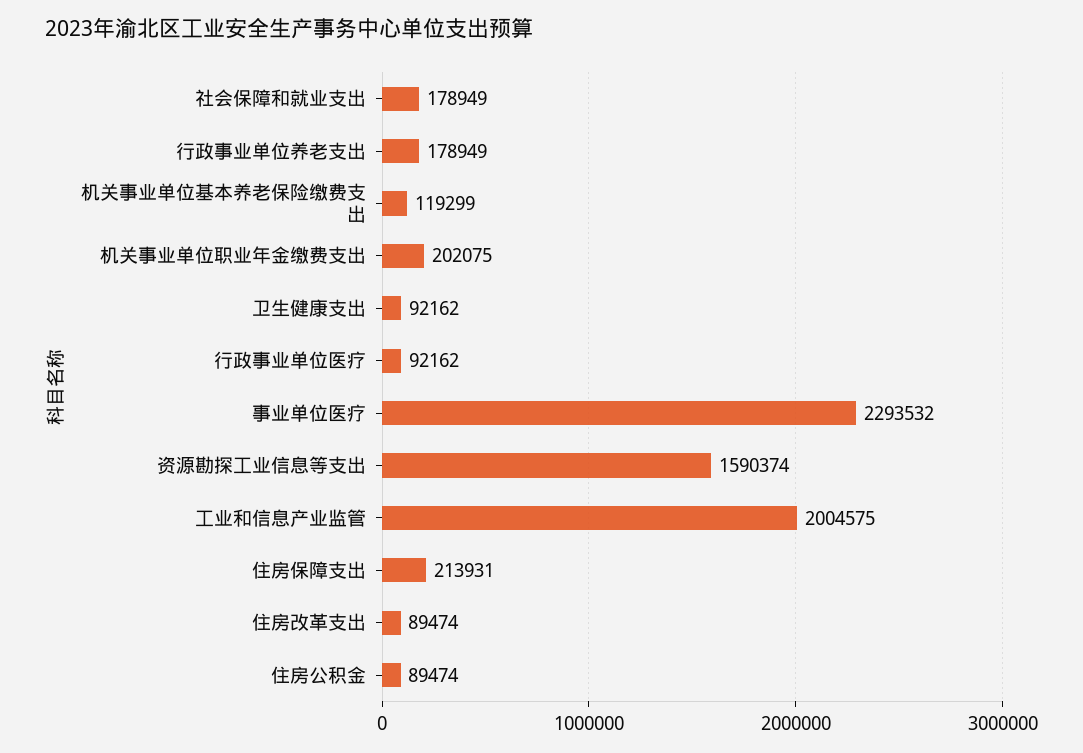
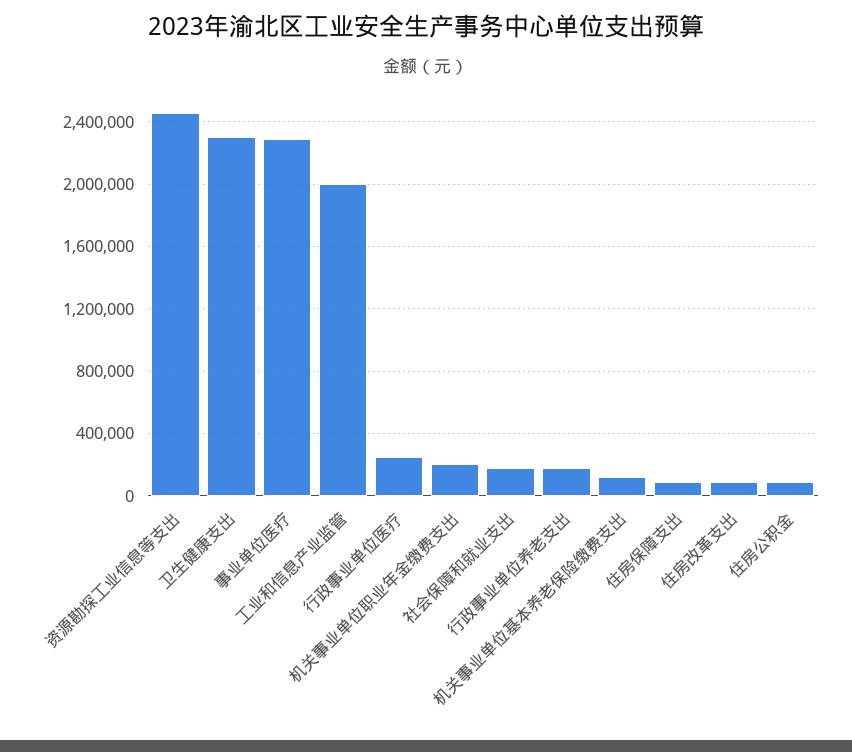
  {
    "社会保障和就业支出": 178949,
    "行政事业单位养老支出": 178949,
    "机关事业单位基本养老保险缴费支出": 119299,
    "机关事业单位职业年金缴费支出": 202075,
-   "卫生健康支出": 92162,
+   "卫生健康支出": 2300000,
-   "行政事业单位医疗": 92162,
+   "行政事业单位医疗": 250000,
    "事业单位医疗": 2293532,
-   "资源勘探工业信息等支出": 1590374,
+   "资源勘探工业信息等支出": 2450000,
    "工业和信息产业监管": 2004575,
-   "住房保障支出": 213931,
+   "住房保障支出": 100000,
    "住房改革支出": 89474,
    "住房公积金": 89474
  }

